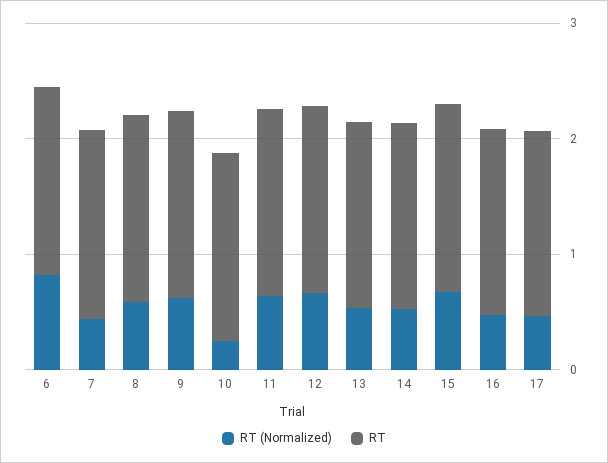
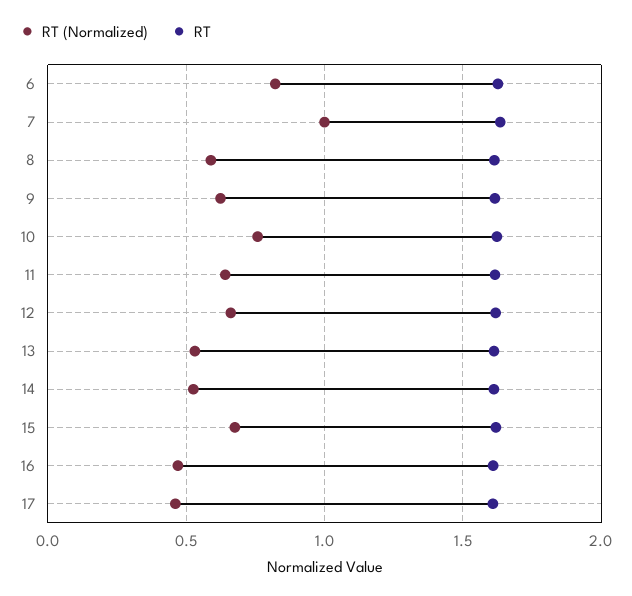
  {
    "RT (Normalized)": {
      "6": 0.8,
-     "7": 0.4,
+     "7": 1,
      "8": 0.6,
      "9": 0.6,
-     "10": 0.2,
+     "10": 0.75,
      "11": 0.65,
      "12": 0.65,
      "13": 0.55,
      "14": 0.55,
      "15": 0.7,
      "16": 0.45,
      "17": 0.45
    },
    "RT": {
      "6": 1.65,
      "7": 1.65,
      "8": 1.6,
      "9": 1.6,
      "10": 1.6,
      "11": 1.6,
      "12": 1.6,
      "13": 1.6,
      "14": 1.6,
      "15": 1.6,
      "16": 1.6,
      "17": 1.6
    }
  }

